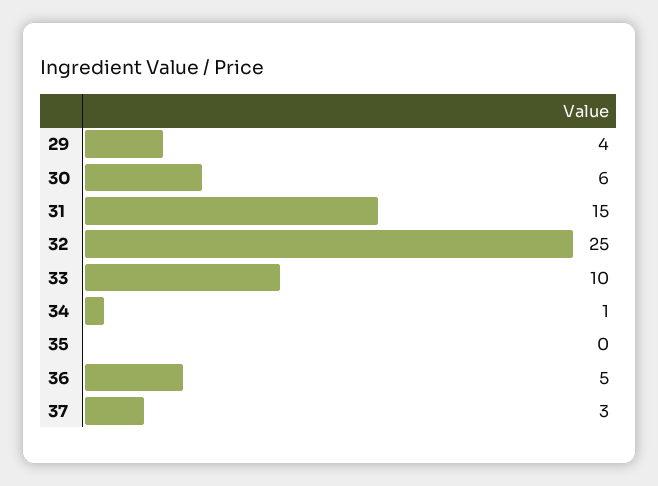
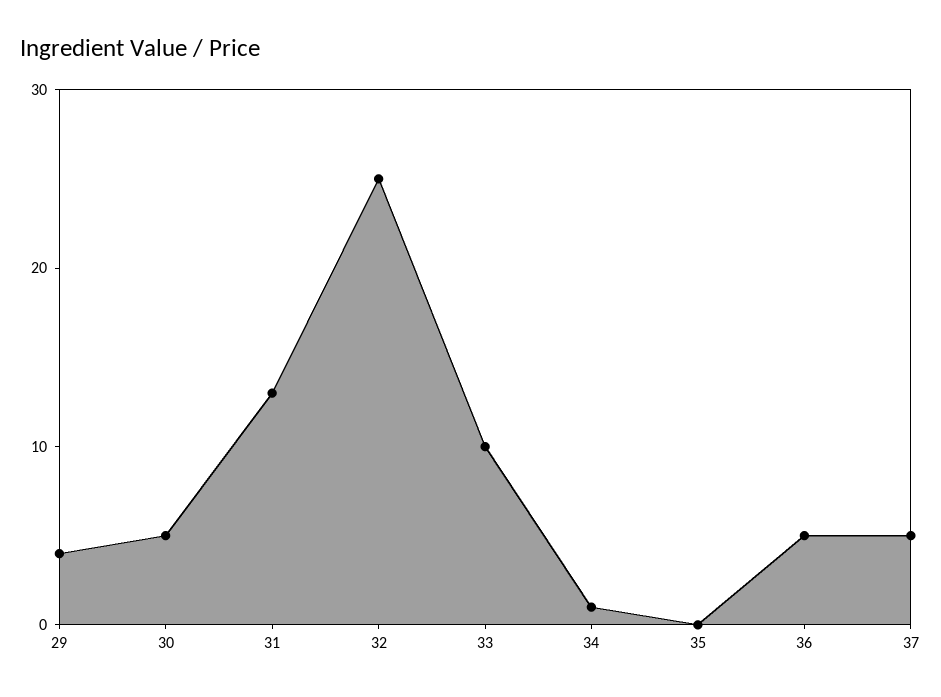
  {
    "29": 4,
-   "30": 6,
+   "30": 5,
-   "31": 15,
+   "31": 13,
    "32": 25,
    "33": 10,
    "34": 1,
    "35": 0,
    "36": 5,
-   "37": 3
+   "37": 5
  }

